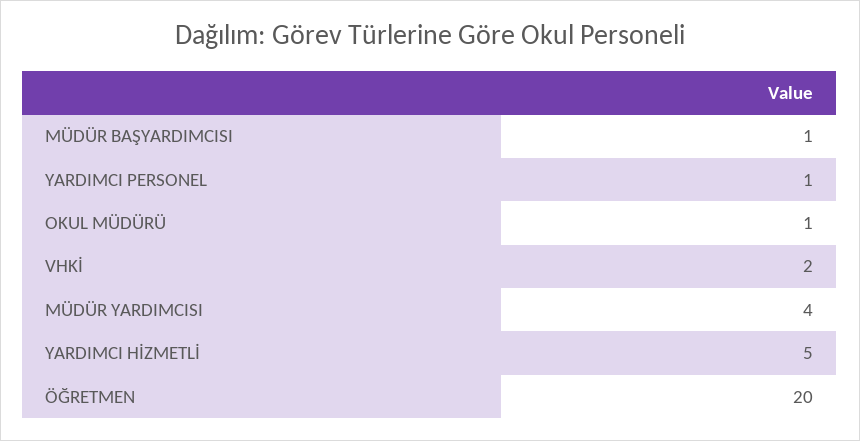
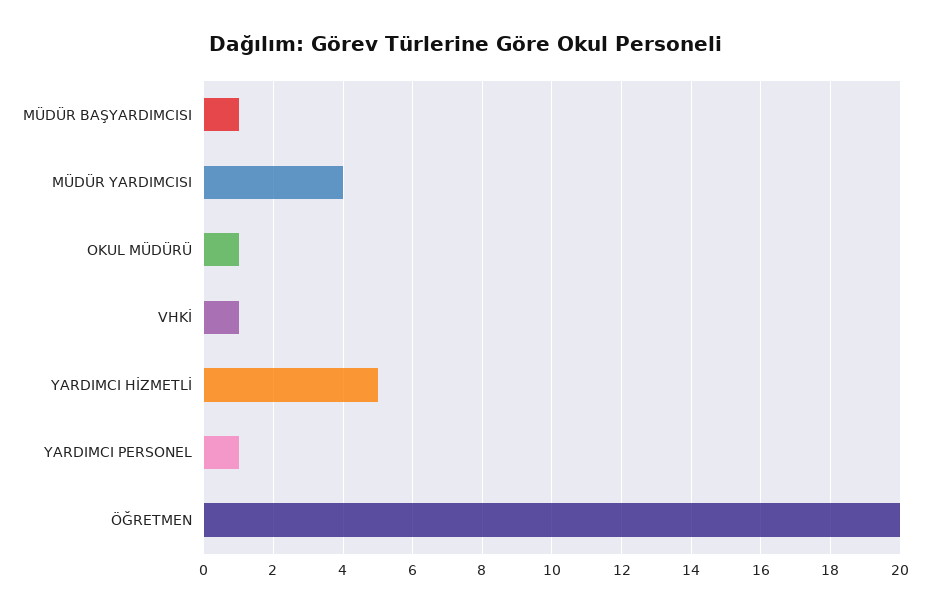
  {
    "MÜDÜR BAŞYARDIMCISI": 1,
    "YARDIMCI PERSONEL": 1,
    "OKUL MÜDÜRÜ": 1,
-   "VHKİ": 2,
+   "VHKİ": 1,
    "MÜDÜR YARDIMCISI": 4,
    "YARDIMCI HİZMETLİ": 5,
    "ÖĞRETMEN": 20
  }

